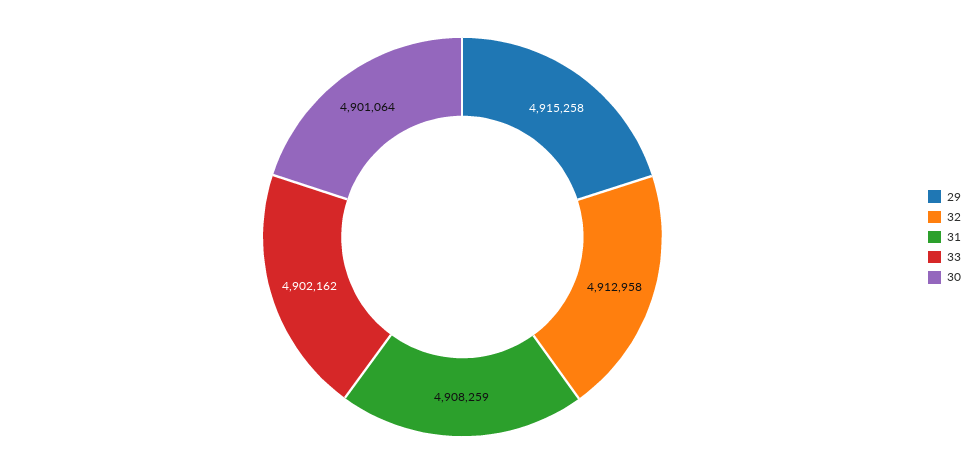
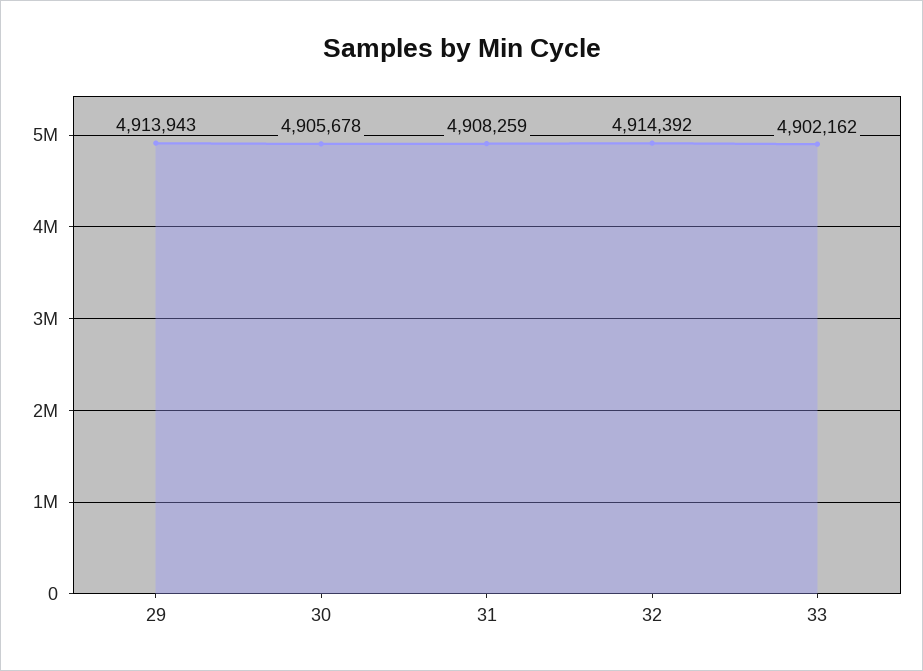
  {
-   "29": 4915258,
+   "29": 4913943,
-   "32": 4912958,
+   "32": 4914392,
    "31": 4908259,
    "33": 4902162,
-   "30": 4901064
+   "30": 4905678
  }

